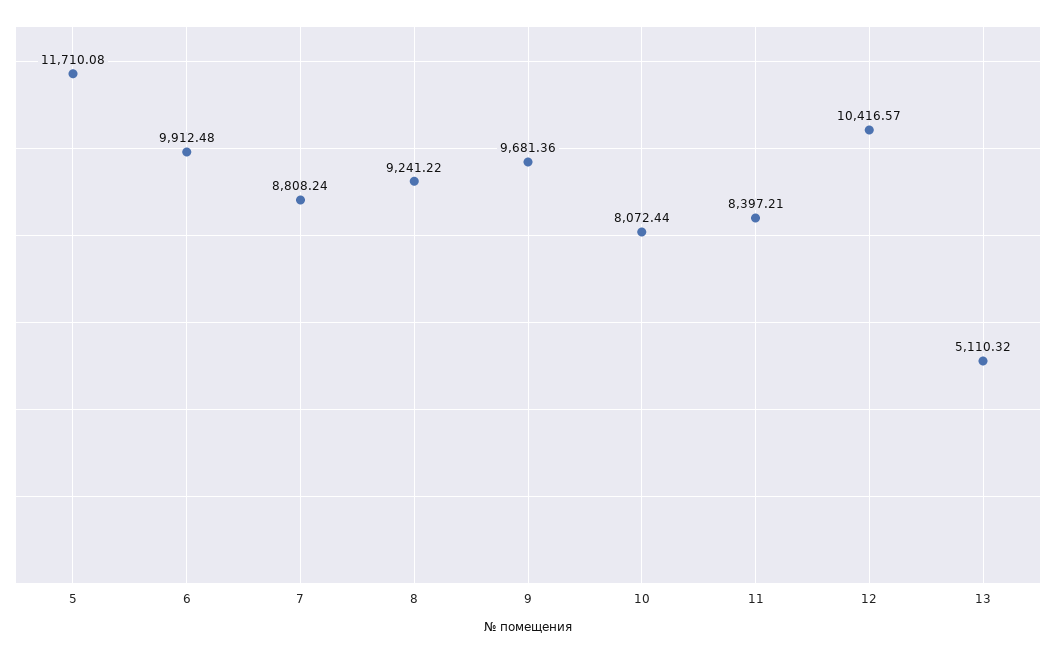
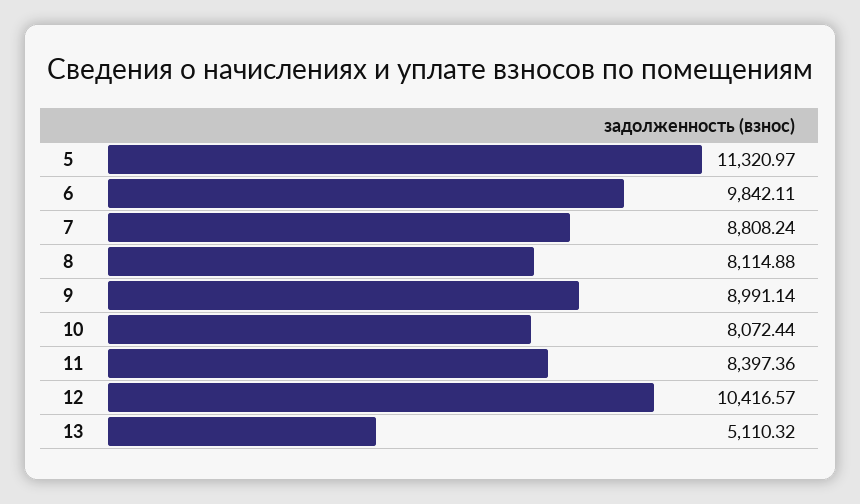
  {
-   "5": 11710.08,
+   "5": 11320.97,
-   "6": 9912.48,
+   "6": 9842.11,
    "7": 8808.24,
-   "8": 9241.22,
+   "8": 8114.88,
-   "9": 9681.36,
+   "9": 8991.14,
    "10": 8072.44,
-   "11": 8397.21,
+   "11": 8397.36,
    "12": 10416.57,
    "13": 5110.32
  }

